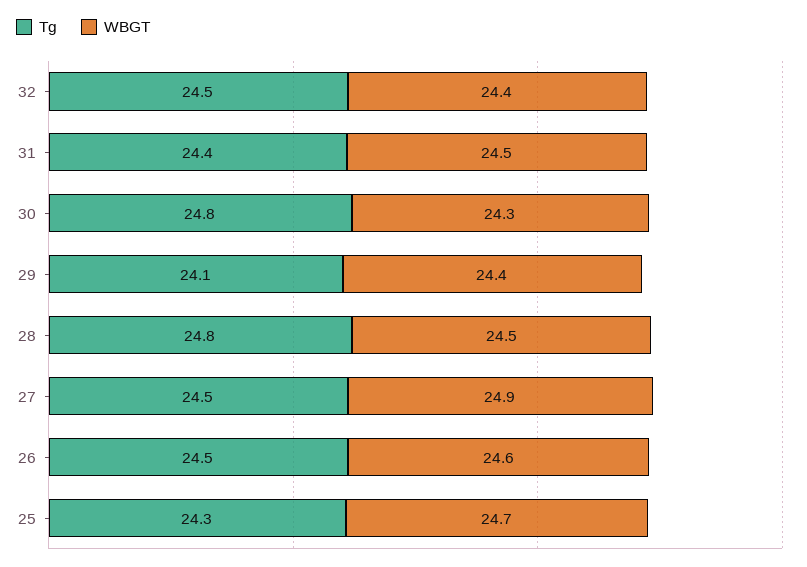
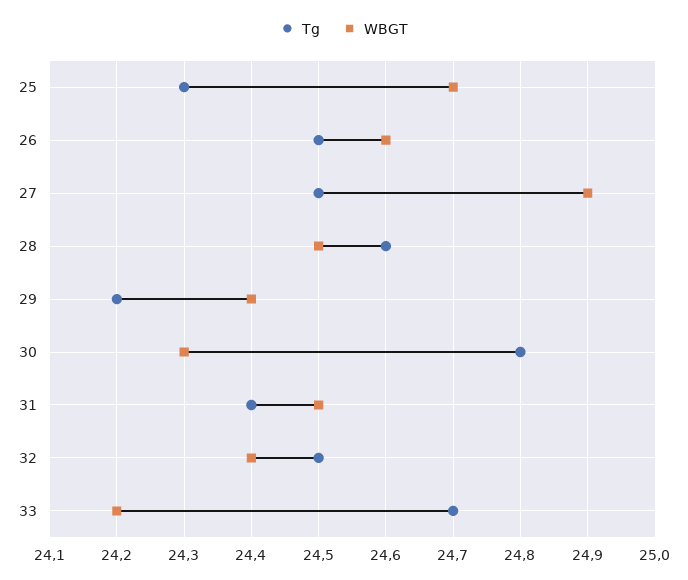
  {
    "Tg": {
      "32": 24.5,
      "31": 24.4,
      "30": 24.8,
-     "29": 24.1,
+     "29": 24.2,
-     "28": 24.8,
+     "28": 24.6,
      "27": 24.5,
      "26": 24.5,
-     "25": 24.3
+     "25": 24.3,
+     "33": 24.7
    },
    "WBGT": {
      "32": 24.4,
      "31": 24.5,
      "30": 24.3,
      "29": 24.4,
      "28": 24.5,
      "27": 24.9,
      "26": 24.6,
-     "25": 24.7
+     "25": 24.7,
+     "33": 24.2
    }
  }

